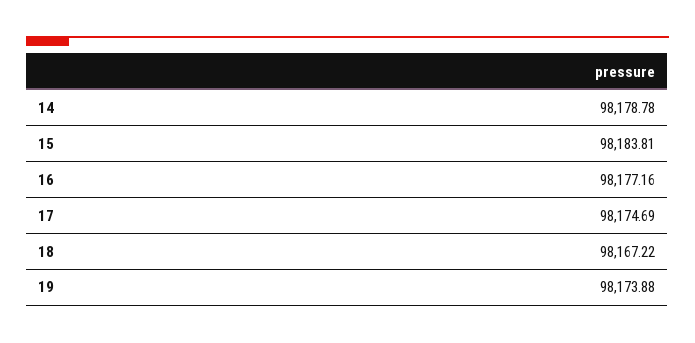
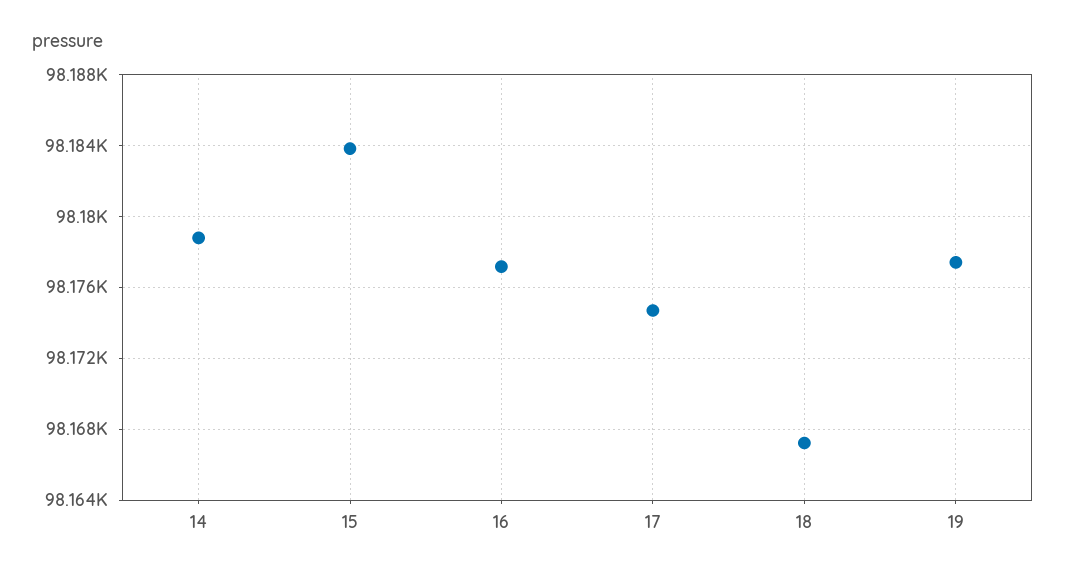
  {
    "14": 98178.78,
    "15": 98183.81,
    "16": 98177.16,
    "17": 98174.69,
    "18": 98167.22,
-   "19": 98173.88
+   "19": 98177.5
  }

